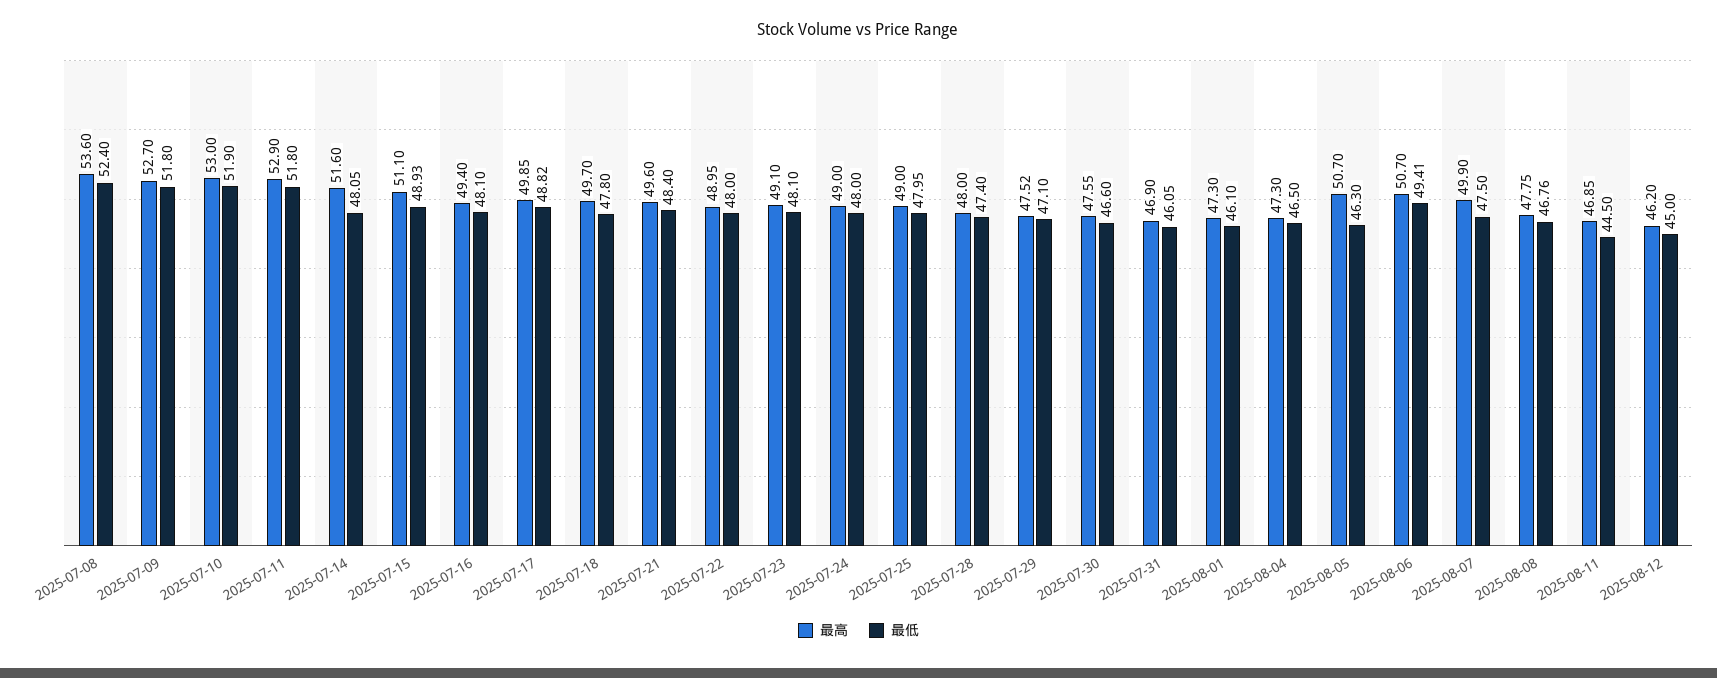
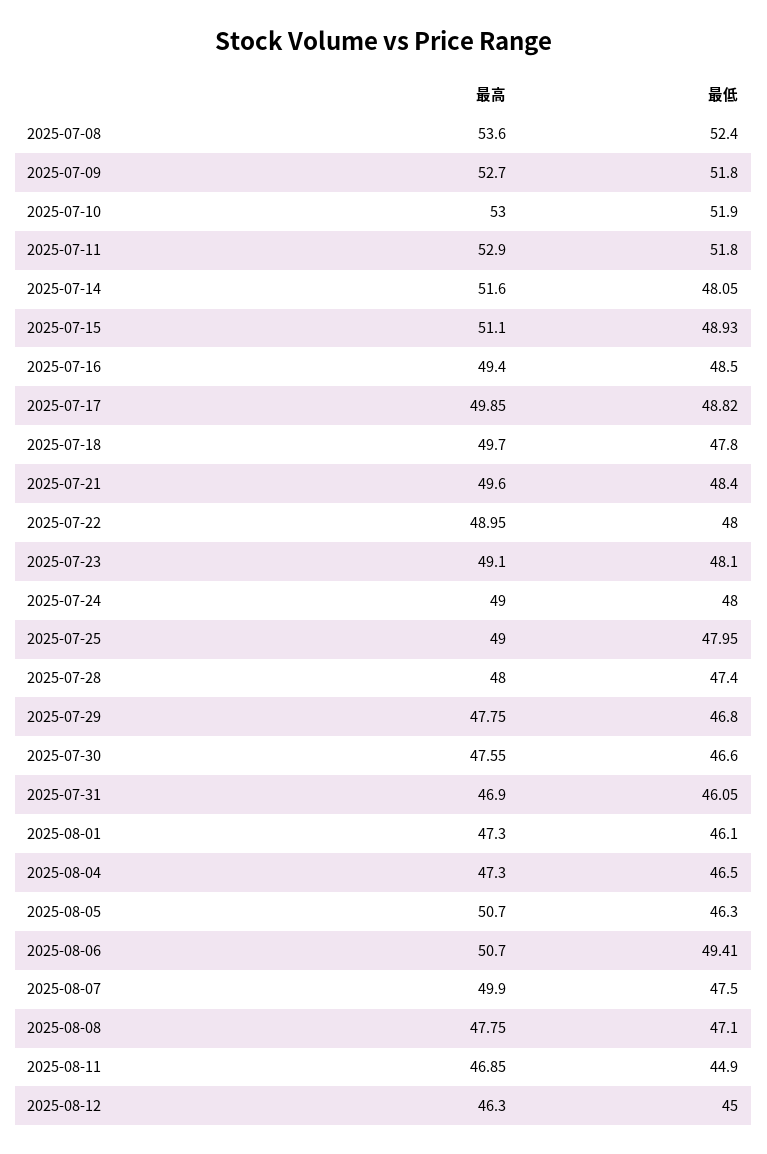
  {
    "最高": {
      "2025-07-08": 53.6,
      "2025-07-09": 52.7,
      "2025-07-10": 53,
      "2025-07-11": 52.9,
      "2025-07-14": 51.6,
      "2025-07-15": 51.1,
      "2025-07-16": 49.4,
      "2025-07-17": 49.85,
      "2025-07-18": 49.7,
      "2025-07-21": 49.6,
      "2025-07-22": 48.95,
      "2025-07-23": 49.1,
      "2025-07-24": 49,
      "2025-07-25": 49,
      "2025-07-28": 48,
-     "2025-07-29": 47.52,
+     "2025-07-29": 47.75,
      "2025-07-30": 47.55,
      "2025-07-31": 46.9,
      "2025-08-01": 47.3,
      "2025-08-04": 47.3,
      "2025-08-05": 50.7,
      "2025-08-06": 50.7,
      "2025-08-07": 49.9,
      "2025-08-08": 47.75,
      "2025-08-11": 46.85,
-     "2025-08-12": 46.2
+     "2025-08-12": 46.3
    },
    "最低": {
      "2025-07-08": 52.4,
      "2025-07-09": 51.8,
      "2025-07-10": 51.9,
      "2025-07-11": 51.8,
      "2025-07-14": 48.05,
      "2025-07-15": 48.93,
-     "2025-07-16": 48.1,
+     "2025-07-16": 48.5,
      "2025-07-17": 48.82,
      "2025-07-18": 47.8,
      "2025-07-21": 48.4,
      "2025-07-22": 48,
      "2025-07-23": 48.1,
      "2025-07-24": 48,
      "2025-07-25": 47.95,
      "2025-07-28": 47.4,
-     "2025-07-29": 47.1,
+     "2025-07-29": 46.8,
      "2025-07-30": 46.6,
      "2025-07-31": 46.05,
      "2025-08-01": 46.1,
      "2025-08-04": 46.5,
      "2025-08-05": 46.3,
      "2025-08-06": 49.41,
      "2025-08-07": 47.5,
-     "2025-08-08": 46.76,
+     "2025-08-08": 47.1,
-     "2025-08-11": 44.5,
+     "2025-08-11": 44.9,
      "2025-08-12": 45
    }
  }

